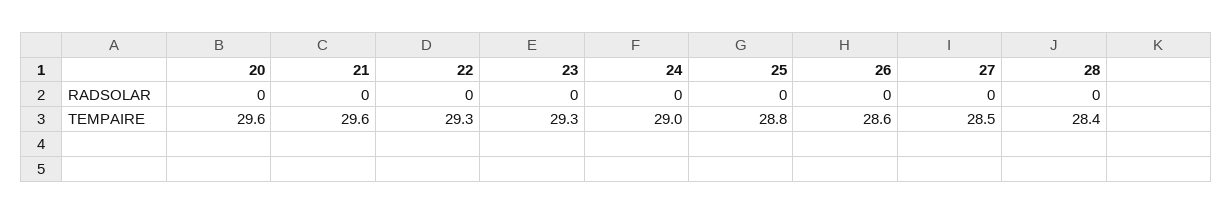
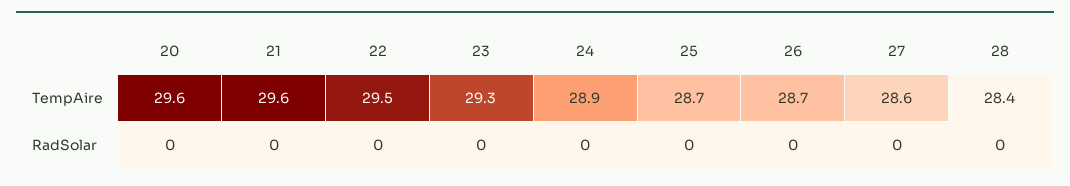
  {
    "20": {
      "RADSOLAR": 0,
      "TEMPAIRE": 29.6
    },
    "21": {
      "RADSOLAR": 0,
      "TEMPAIRE": 29.6
    },
    "22": {
      "RADSOLAR": 0,
-     "TEMPAIRE": 29.3
+     "TEMPAIRE": 29.5
    },
    "23": {
      "RADSOLAR": 0,
      "TEMPAIRE": 29.3
    },
    "24": {
      "RADSOLAR": 0,
-     "TEMPAIRE": 29
+     "TEMPAIRE": 28.9
    },
    "25": {
      "RADSOLAR": 0,
-     "TEMPAIRE": 28.8
+     "TEMPAIRE": 28.7
    },
    "26": {
      "RADSOLAR": 0,
-     "TEMPAIRE": 28.6
+     "TEMPAIRE": 28.7
    },
    "27": {
      "RADSOLAR": 0,
-     "TEMPAIRE": 28.5
+     "TEMPAIRE": 28.6
    },
    "28": {
      "RADSOLAR": 0,
      "TEMPAIRE": 28.4
    }
  }

